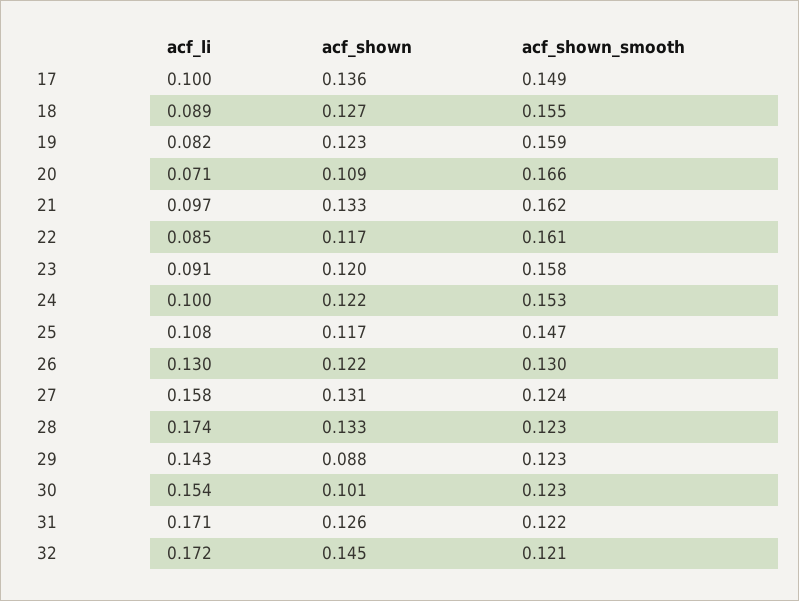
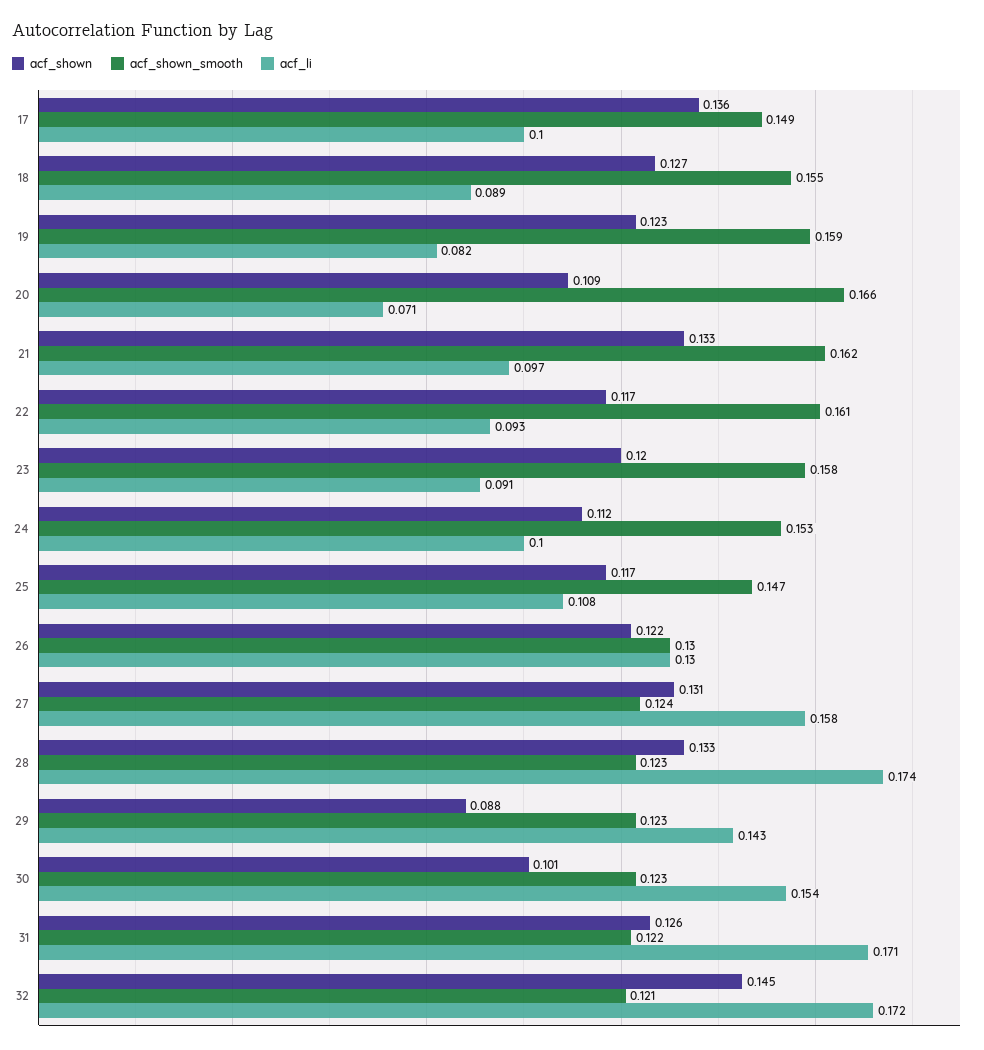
  {
    "acf_li": {
      "17": 0.1,
      "18": 0.089,
      "19": 0.082,
      "20": 0.071,
      "21": 0.097,
-     "22": 0.085,
+     "22": 0.093,
      "23": 0.091,
      "24": 0.1,
      "25": 0.108,
      "26": 0.13,
      "27": 0.158,
      "28": 0.174,
      "29": 0.143,
      "30": 0.154,
      "31": 0.171,
      "32": 0.172
    },
    "acf_shown": {
      "17": 0.136,
      "18": 0.127,
      "19": 0.123,
      "20": 0.109,
      "21": 0.133,
      "22": 0.117,
      "23": 0.12,
-     "24": 0.122,
+     "24": 0.112,
      "25": 0.117,
      "26": 0.122,
      "27": 0.131,
      "28": 0.133,
      "29": 0.088,
      "30": 0.101,
      "31": 0.126,
      "32": 0.145
    },
    "acf_shown_smooth": {
      "17": 0.149,
      "18": 0.155,
      "19": 0.159,
      "20": 0.166,
      "21": 0.162,
      "22": 0.161,
      "23": 0.158,
      "24": 0.153,
      "25": 0.147,
      "26": 0.13,
      "27": 0.124,
      "28": 0.123,
      "29": 0.123,
      "30": 0.123,
      "31": 0.122,
      "32": 0.121
    }
  }

